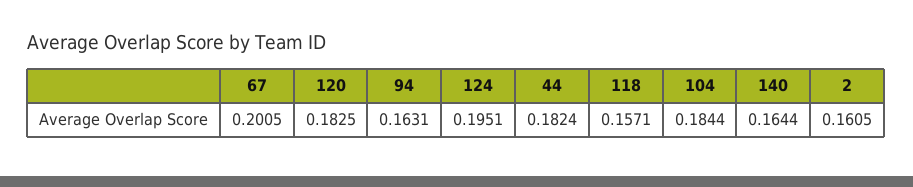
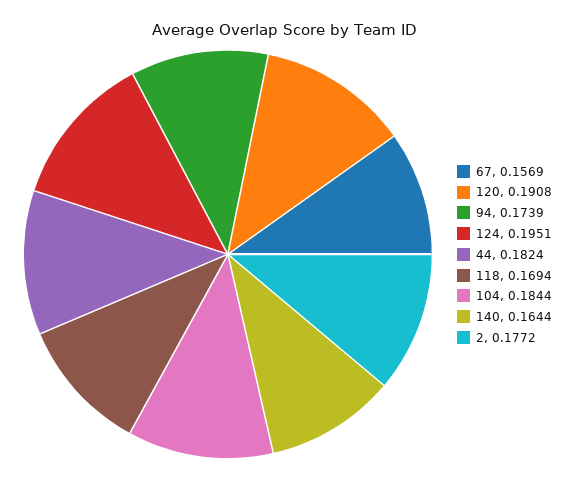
  {
-   "67": 0.2005,
+   "67": 0.1569,
-   "120": 0.1825,
+   "120": 0.1908,
-   "94": 0.1631,
+   "94": 0.1739,
    "124": 0.1951,
    "44": 0.1824,
-   "118": 0.1571,
+   "118": 0.1694,
    "104": 0.1844,
    "140": 0.1644,
-   "2": 0.1605
+   "2": 0.1772
  }

